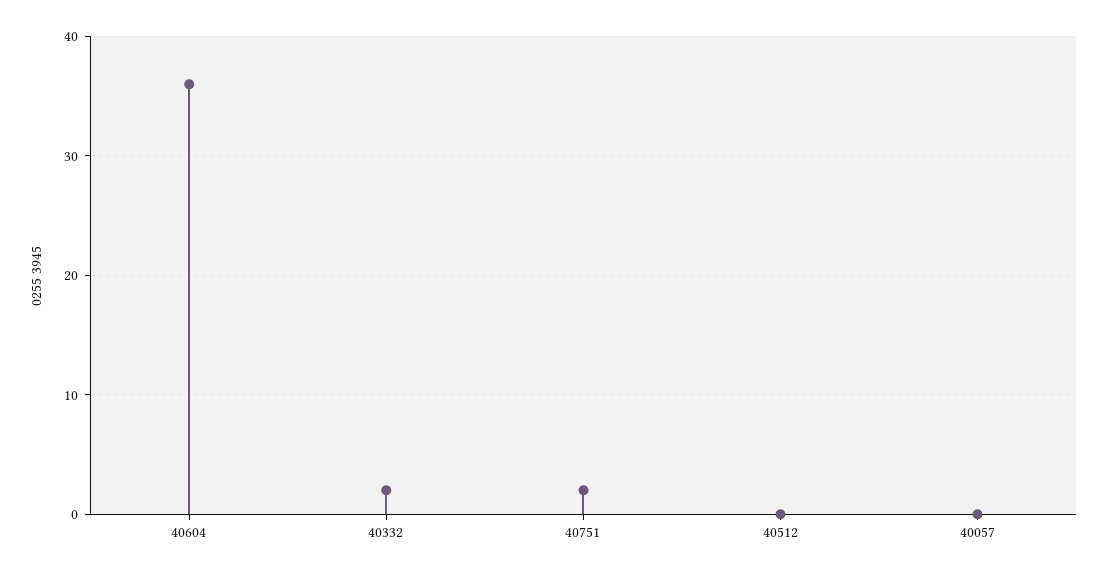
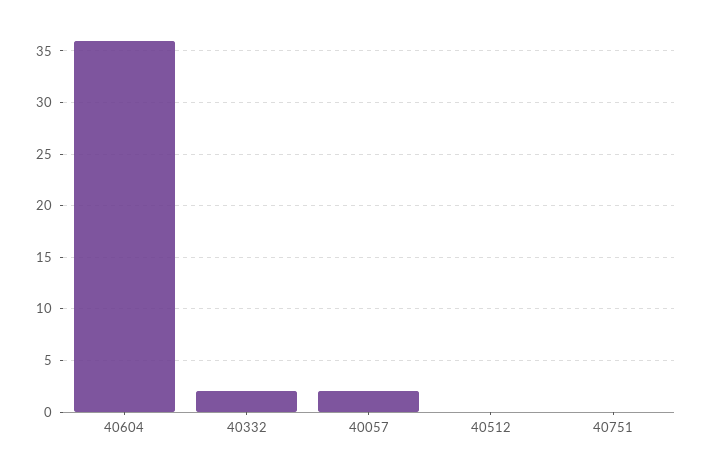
  {
    "40604": 36,
    "40332": 2,
-   "40751": 2,
+   "40751": 0,
    "40512": 0,
-   "40057": 0
+   "40057": 2
  }

